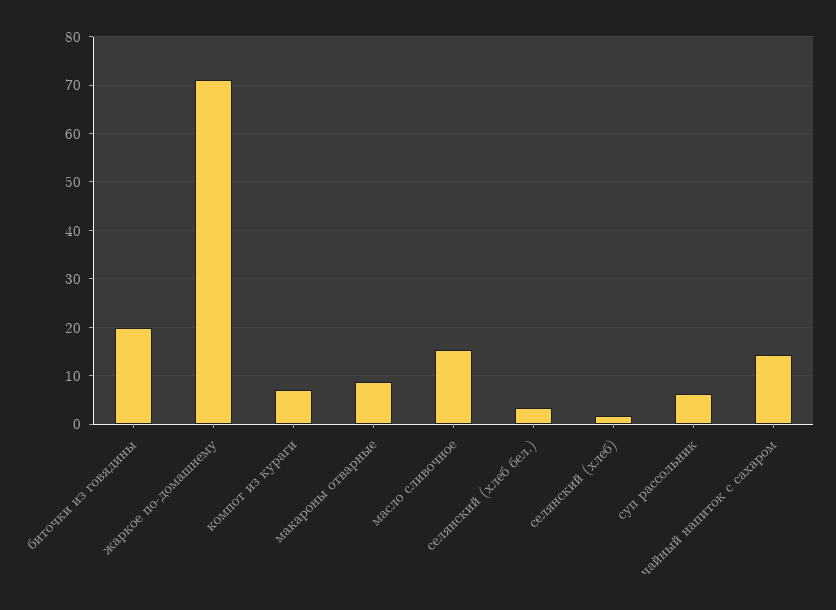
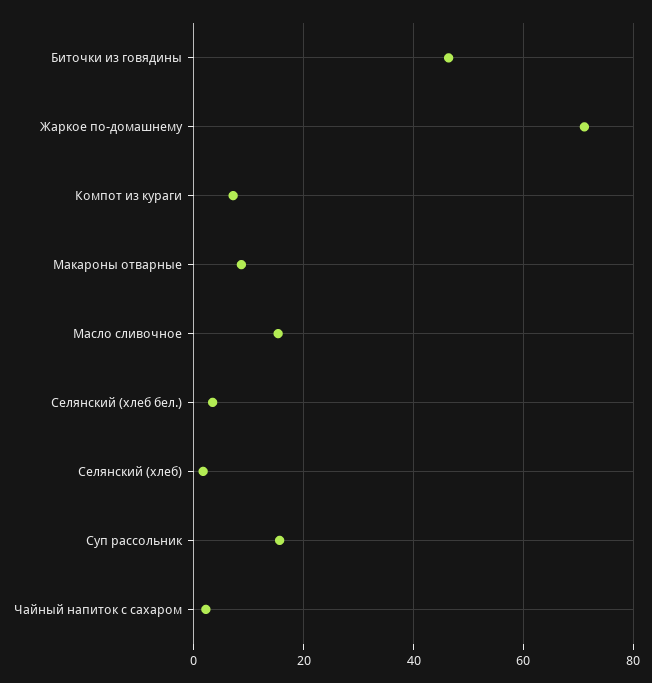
  {
-   "биточки из говядины": 20,
+   "биточки из говядины": 46,
    "жаркое по-домашнему": 72,
    "компот из кураги": 8,
    "макароны отварные": 8,
    "масло сливочное": 16,
    "селянский (хлеб бел.)": 4,
    "селянский (хлеб)": 2,
-   "суп рассольник": 6,
+   "суп рассольник": 16,
-   "чайный напиток с сахаром": 14
+   "чайный напиток с сахаром": 2
  }

